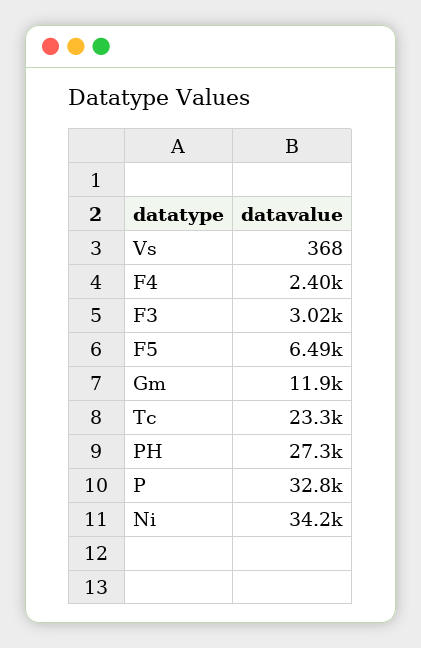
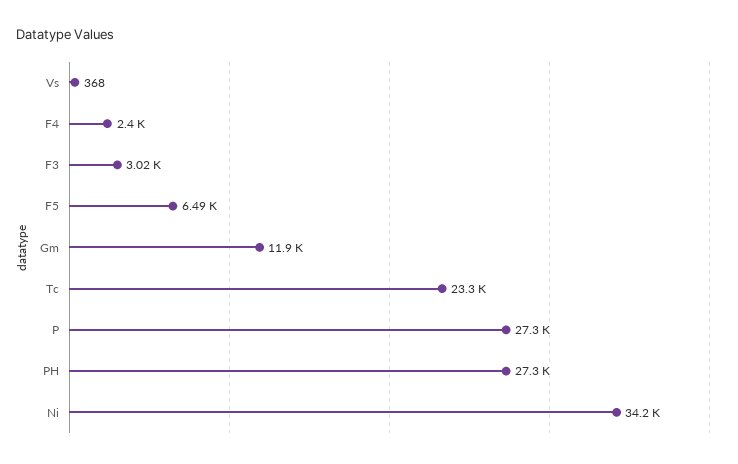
  {
    "Vs": 368,
    "F4": 2400,
    "F3": 3020,
    "F5": 6490,
    "Gm": 11900,
    "Tc": 23300,
    "PH": 27300,
-   "P": 32800,
+   "P": 27300,
    "Ni": 34200
  }

